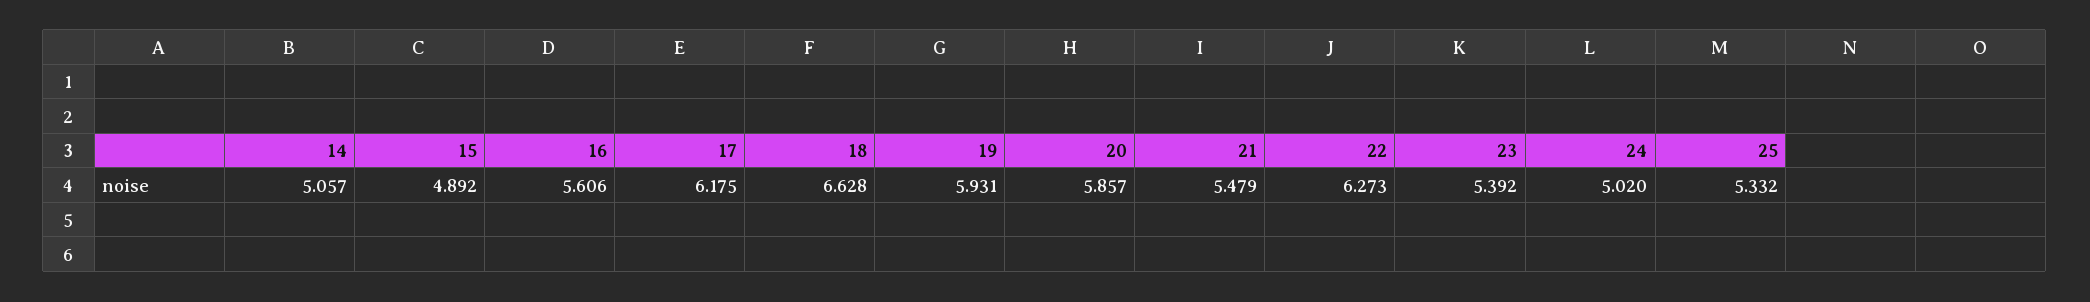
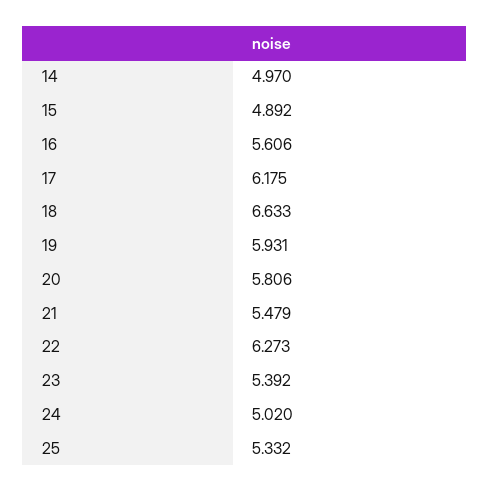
  {
-   "14": 5.057,
+   "14": 4.97,
    "15": 4.892,
    "16": 5.606,
    "17": 6.175,
-   "18": 6.628,
+   "18": 6.633,
    "19": 5.931,
-   "20": 5.857,
+   "20": 5.806,
    "21": 5.479,
    "22": 6.273,
    "23": 5.392,
    "24": 5.02,
    "25": 5.332
  }

